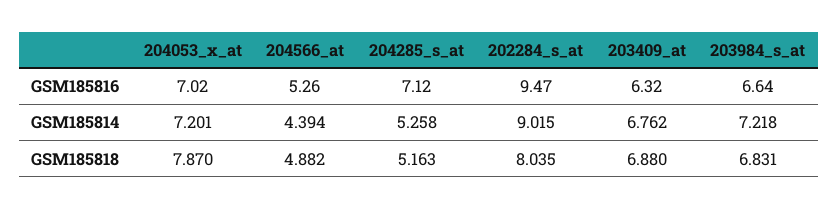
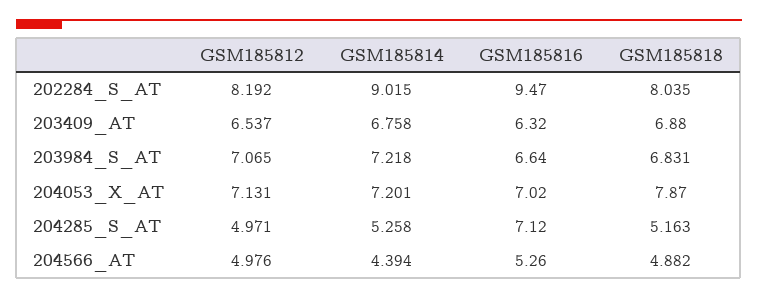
  {
    "204053_x_at": {
      "GSM185816": 7.02,
      "GSM185814": 7.201,
-     "GSM185818": 7.87
+     "GSM185818": 7.87,
+     "GSM185812": 7.131
    },
    "204566_at": {
      "GSM185816": 5.26,
      "GSM185814": 4.394,
-     "GSM185818": 4.882
+     "GSM185818": 4.882,
+     "GSM185812": 4.976
    },
    "204285_s_at": {
      "GSM185816": 7.12,
      "GSM185814": 5.258,
-     "GSM185818": 5.163
+     "GSM185818": 5.163,
+     "GSM185812": 4.971
    },
    "202284_s_at": {
      "GSM185816": 9.47,
      "GSM185814": 9.015,
-     "GSM185818": 8.035
+     "GSM185818": 8.035,
+     "GSM185812": 8.192
    },
    "203409_at": {
      "GSM185816": 6.32,
-     "GSM185814": 6.762,
+     "GSM185814": 6.758,
-     "GSM185818": 6.88
+     "GSM185818": 6.88,
+     "GSM185812": 6.537
    },
    "203984_s_at": {
      "GSM185816": 6.64,
      "GSM185814": 7.218,
-     "GSM185818": 6.831
+     "GSM185818": 6.831,
+     "GSM185812": 7.065
    }
  }

